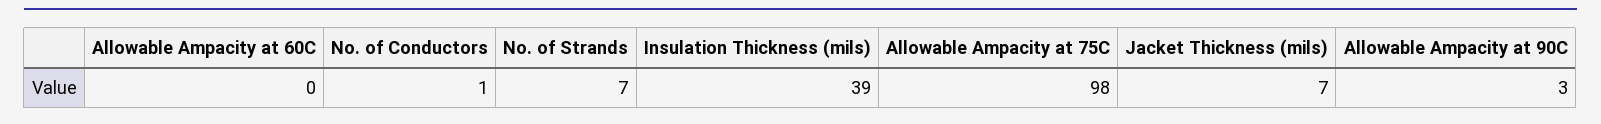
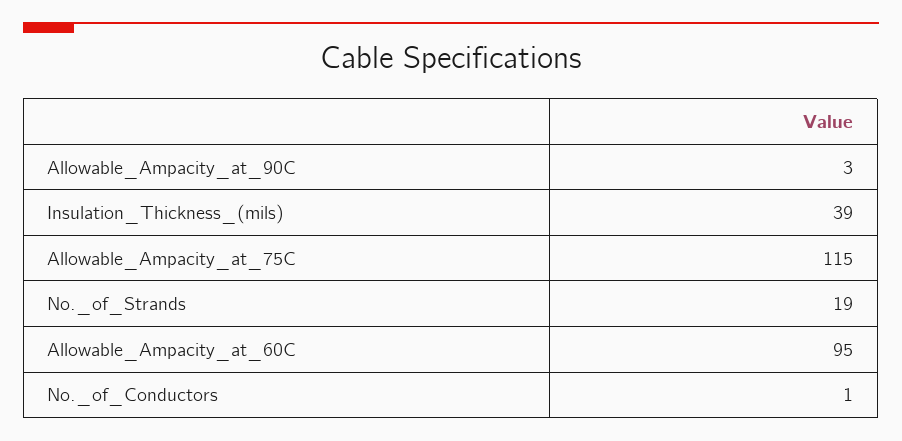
  {
-   "Allowable Ampacity at 60C": 0,
+   "Allowable Ampacity at 60C": 95,
    "No. of Conductors": 1,
-   "No. of Strands": 7,
+   "No. of Strands": 19,
    "Insulation Thickness (mils)": 39,
-   "Allowable Ampacity at 75C": 98,
+   "Allowable Ampacity at 75C": 115,
-   "Jacket Thickness (mils)": 7,
    "Allowable Ampacity at 90C": 3
  }

